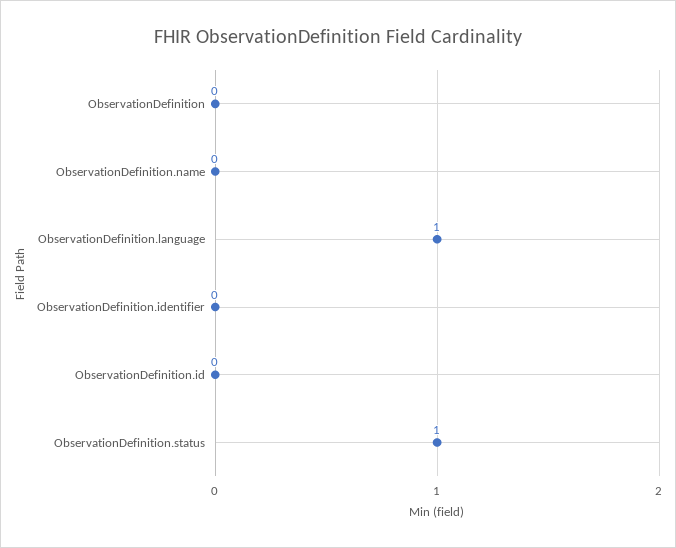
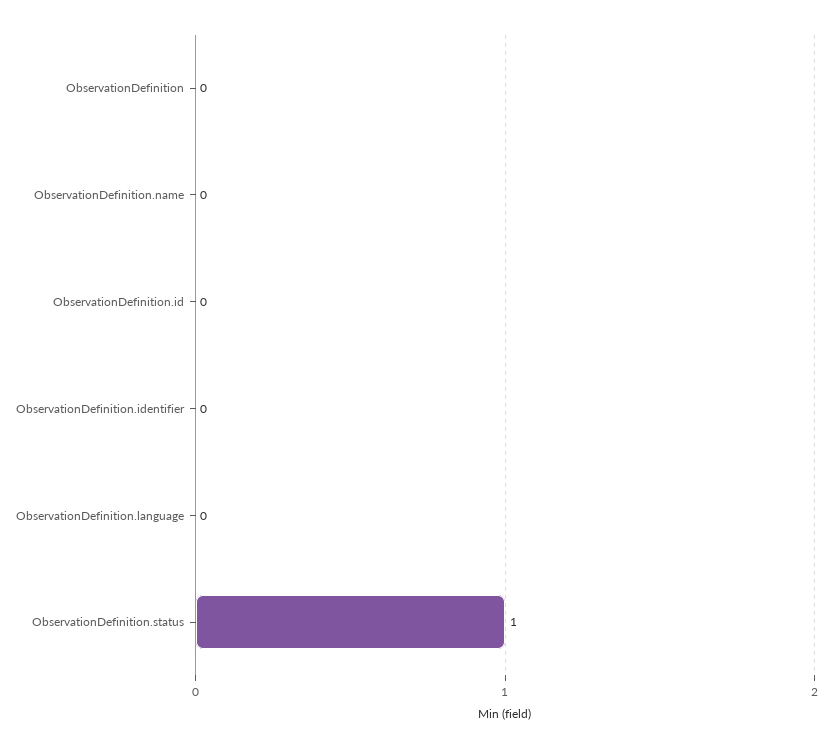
  {
    "ObservationDefinition": 0,
    "ObservationDefinition.name": 0,
-   "ObservationDefinition.language": 1,
+   "ObservationDefinition.language": 0,
    "ObservationDefinition.identifier": 0,
    "ObservationDefinition.id": 0,
    "ObservationDefinition.status": 1
  }

